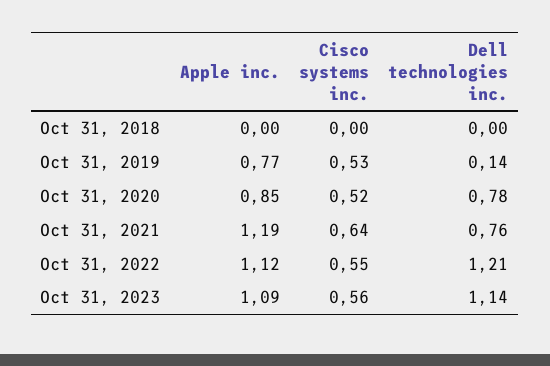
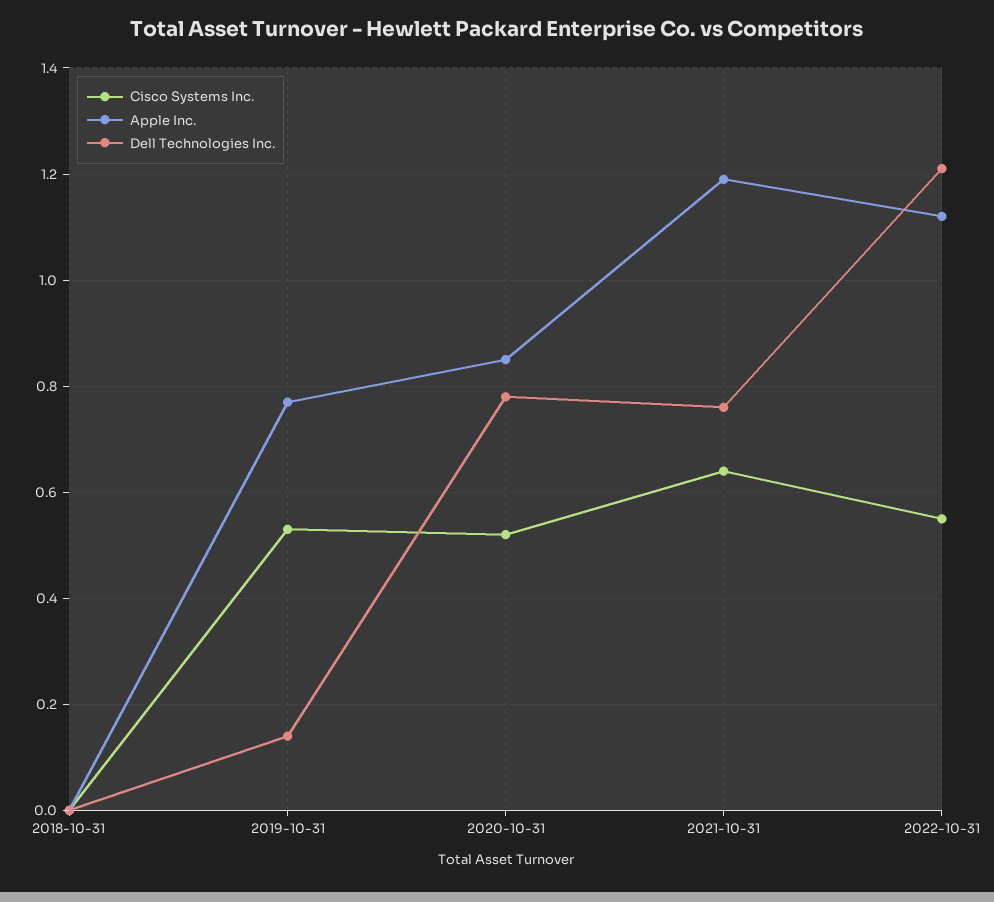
  {
    "Apple inc.": {
      "Oct 31, 2018": 0,
      "Oct 31, 2019": 0.77,
      "Oct 31, 2020": 0.85,
      "Oct 31, 2021": 1.19,
-     "Oct 31, 2022": 1.12,
+     "Oct 31, 2022": 1.12
-     "Oct 31, 2023": 1.09
    },
    "Cisco systems inc.": {
      "Oct 31, 2018": 0,
      "Oct 31, 2019": 0.53,
      "Oct 31, 2020": 0.52,
      "Oct 31, 2021": 0.64,
-     "Oct 31, 2022": 0.55,
+     "Oct 31, 2022": 0.55
-     "Oct 31, 2023": 0.56
    },
    "Dell technologies inc.": {
      "Oct 31, 2018": 0,
      "Oct 31, 2019": 0.14,
      "Oct 31, 2020": 0.78,
      "Oct 31, 2021": 0.76,
-     "Oct 31, 2022": 1.21,
+     "Oct 31, 2022": 1.21
-     "Oct 31, 2023": 1.14
    }
  }

